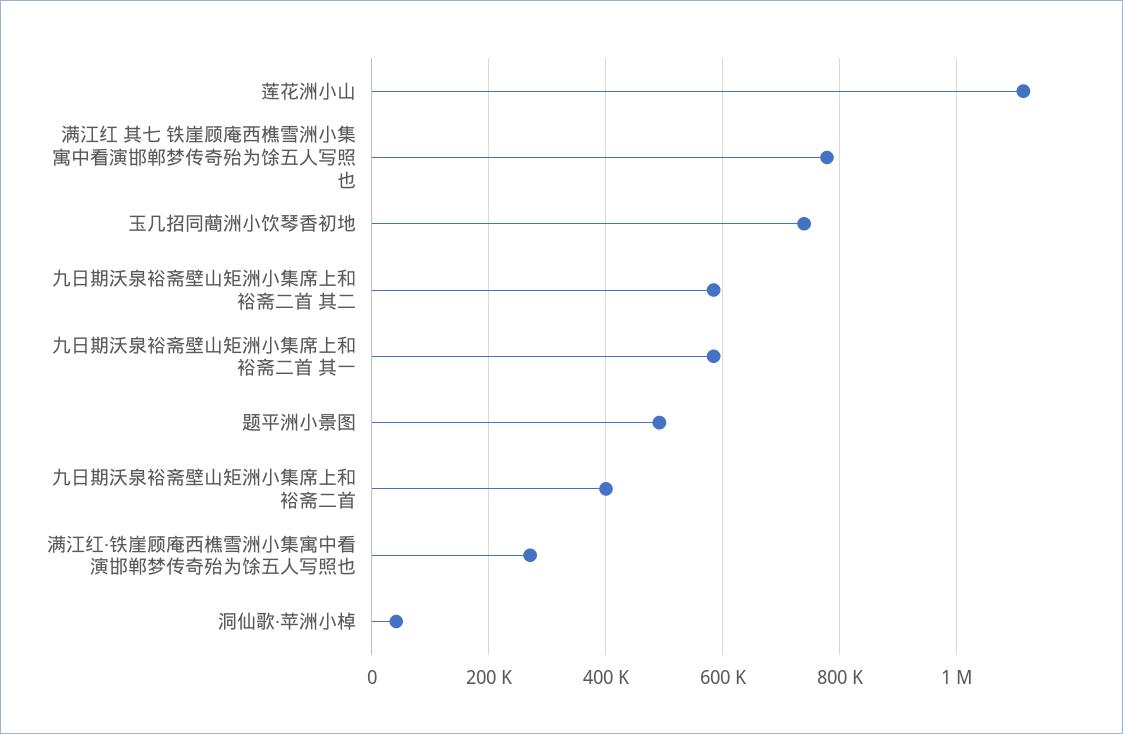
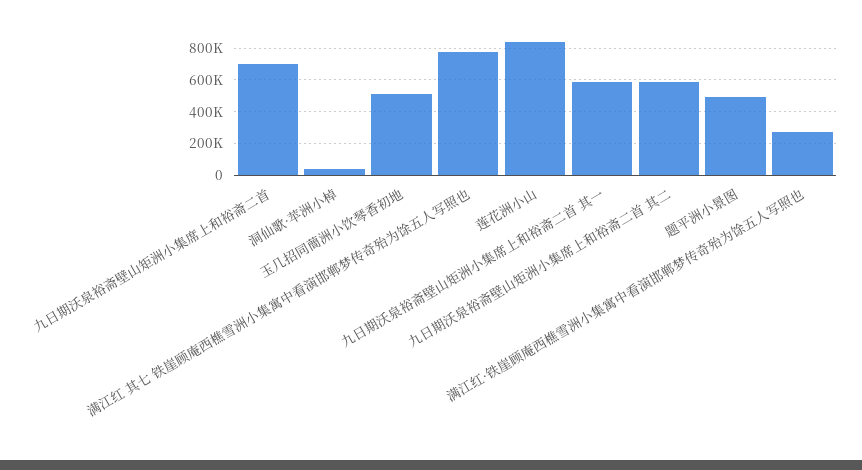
  {
-   "莲花洲小山": 1120000,
+   "莲花洲小山": 850000,
    "满江红 其七 铁崖顾庵西樵雪洲小集寓中看演邯郸梦传奇殆为馀五人写照也": 780000,
-   "玉几招同蕳洲小饮琴香初地": 740000,
+   "玉几招同蕳洲小饮琴香初地": 500000,
    "九日期沃泉裕斋壁山矩洲小集席上和裕斋二首 其二": 580000,
    "九日期沃泉裕斋壁山矩洲小集席上和裕斋二首 其一": 580000,
    "题平洲小景图": 500000,
-   "九日期沃泉裕斋壁山矩洲小集席上和裕斋二首": 400000,
+   "九日期沃泉裕斋壁山矩洲小集席上和裕斋二首": 700000,
    "满江红·铁崖顾庵西樵雪洲小集寓中看演邯郸梦传奇殆为馀五人写照也": 280000,
    "洞仙歌·苹洲小棹": 40000
  }

